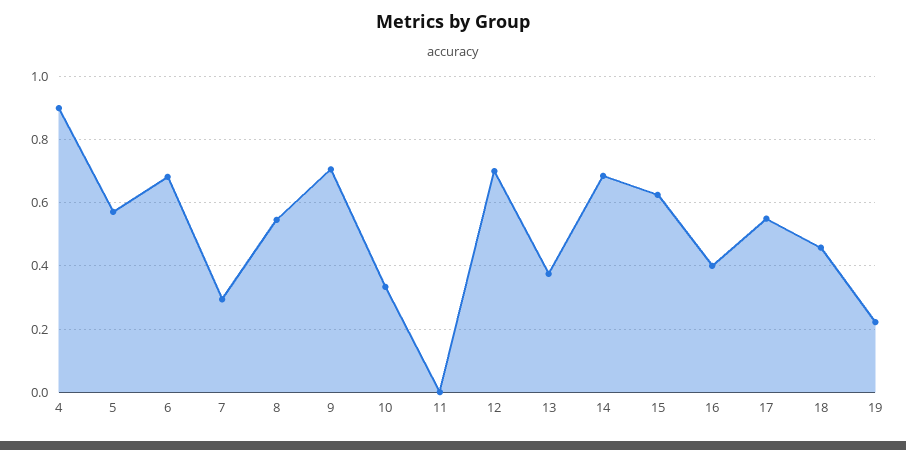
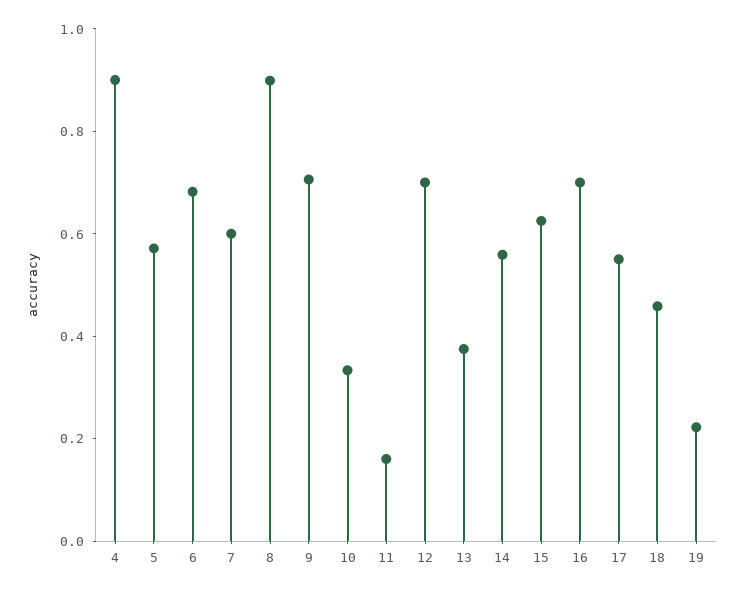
  {
    "4": 0.9,
    "5": 0.58,
    "6": 0.68,
-   "7": 0.3,
+   "7": 0.6,
-   "8": 0.54,
+   "8": 0.9,
    "9": 0.7,
    "10": 0.34,
-   "11": 0,
+   "11": 0.15,
    "12": 0.7,
    "13": 0.38,
-   "14": 0.68,
+   "14": 0.55,
    "15": 0.62,
-   "16": 0.4,
+   "16": 0.7,
    "17": 0.56,
    "18": 0.46,
    "19": 0.22
  }

